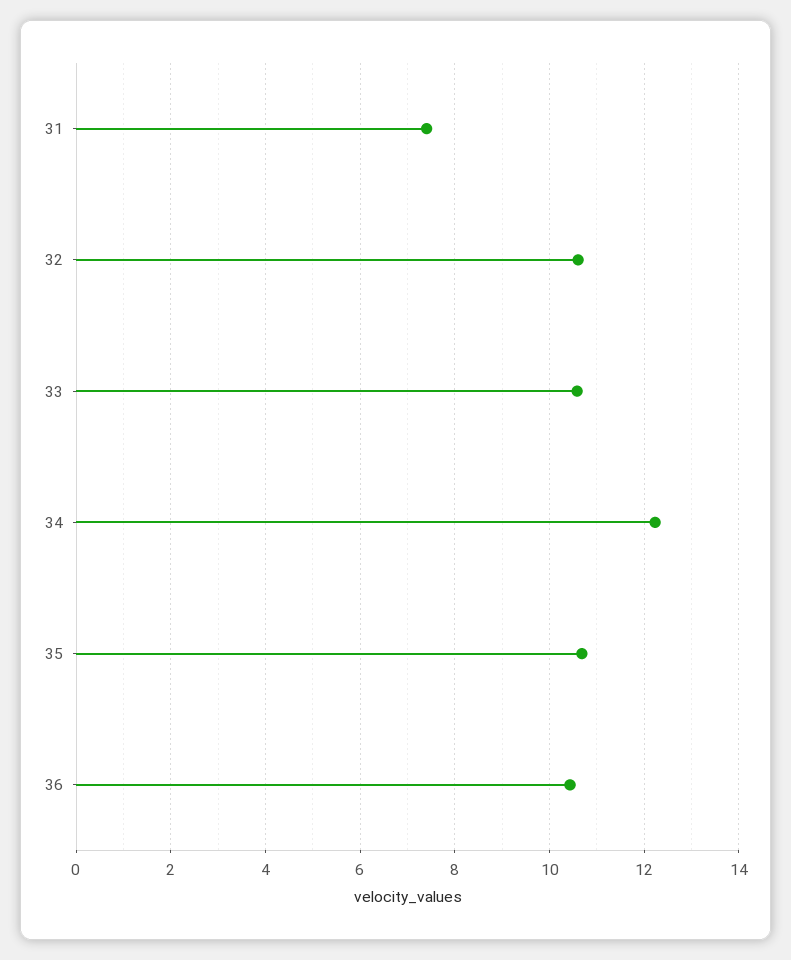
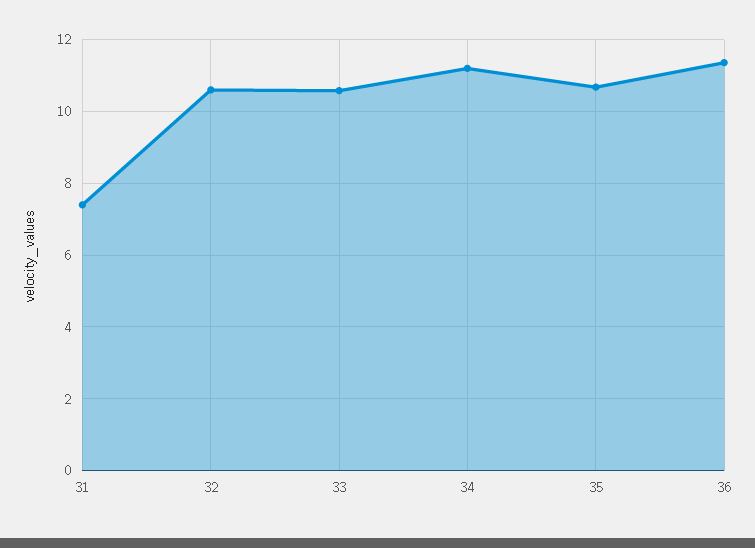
  {
    "31": 7.4,
    "32": 10.6,
    "33": 10.6,
-   "34": 12.2,
+   "34": 11.2,
    "35": 10.6,
-   "36": 10.4
+   "36": 11.4
  }

